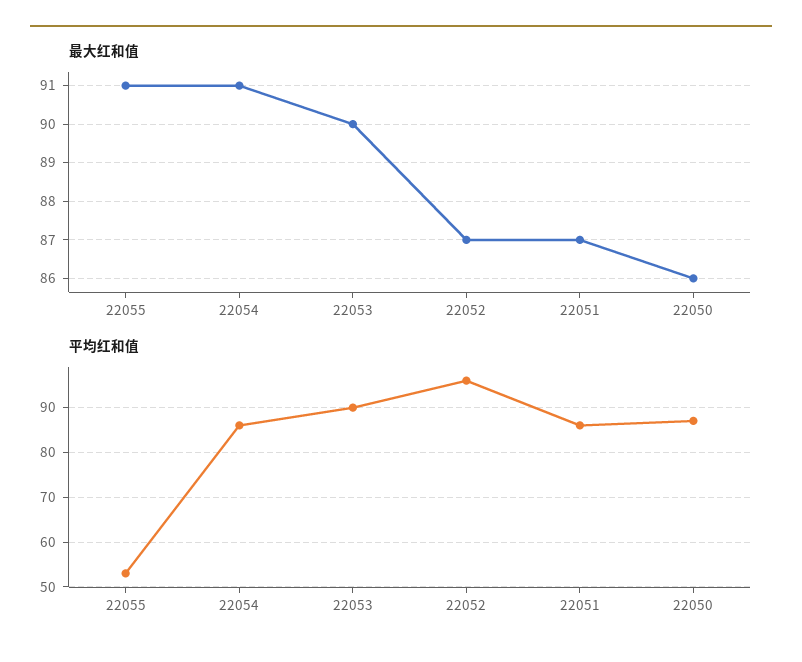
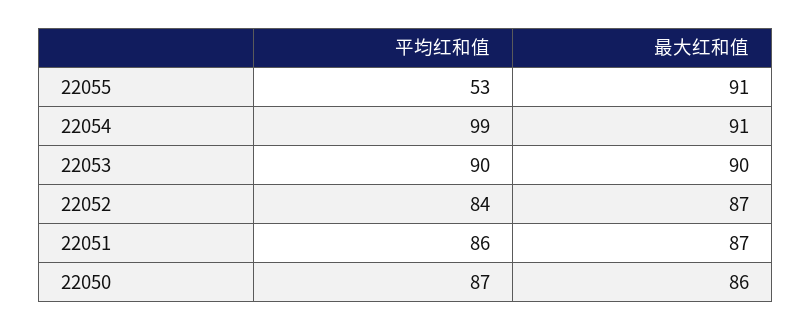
  {
    "最大红和值": {
      "22055": 91,
      "22054": 91,
      "22053": 90,
      "22052": 87,
      "22051": 87,
      "22050": 86
    },
    "平均红和值": {
      "22055": 53,
-     "22054": 85,
+     "22054": 99,
      "22053": 90,
-     "22052": 95,
+     "22052": 84,
      "22051": 86,
      "22050": 87
    }
  }

